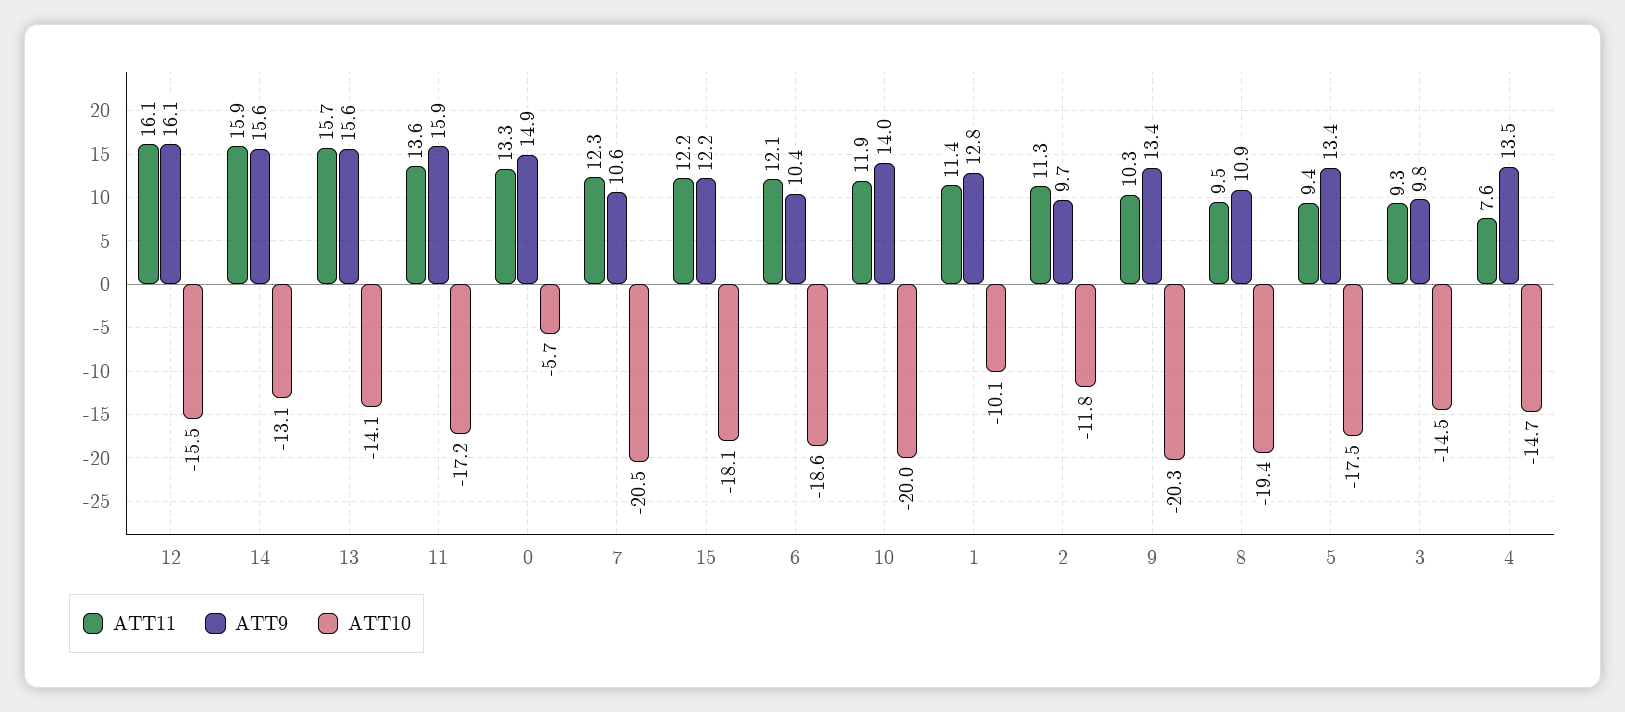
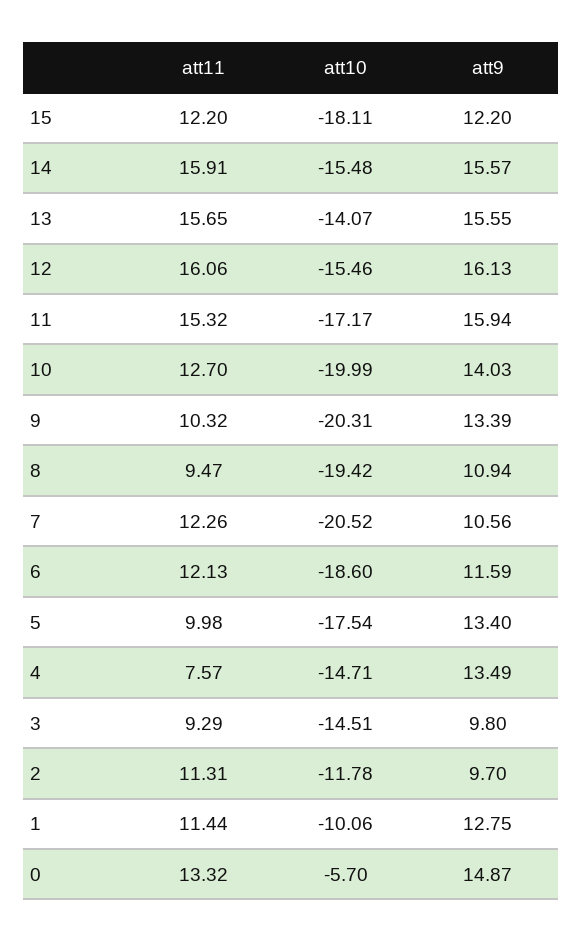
  {
    "ATT11": {
      "12": 16.06,
      "14": 15.91,
      "13": 15.65,
-     "11": 13.6,
+     "11": 15.32,
      "0": 13.32,
      "7": 12.26,
      "15": 12.2,
      "6": 12.13,
-     "10": 11.9,
+     "10": 12.7,
      "1": 11.44,
      "2": 11.31,
      "9": 10.32,
      "8": 9.47,
-     "5": 9.4,
+     "5": 9.98,
      "3": 9.29,
      "4": 7.57
    },
    "ATT9": {
      "12": 16.13,
      "14": 15.57,
      "13": 15.55,
      "11": 15.94,
      "0": 14.87,
      "7": 10.56,
      "15": 12.2,
-     "6": 10.4,
+     "6": 11.59,
      "10": 14.03,
      "1": 12.75,
      "2": 9.7,
      "9": 13.39,
      "8": 10.94,
      "5": 13.4,
      "3": 9.8,
      "4": 13.49
    },
    "ATT10": {
      "12": -15.46,
-     "14": -13.1,
+     "14": -15.48,
      "13": -14.07,
      "11": -17.17,
      "0": -5.7,
      "7": -20.52,
      "15": -18.11,
      "6": -18.6,
      "10": -19.99,
      "1": -10.06,
      "2": -11.78,
      "9": -20.31,
      "8": -19.42,
      "5": -17.54,
      "3": -14.51,
      "4": -14.71
    }
  }

